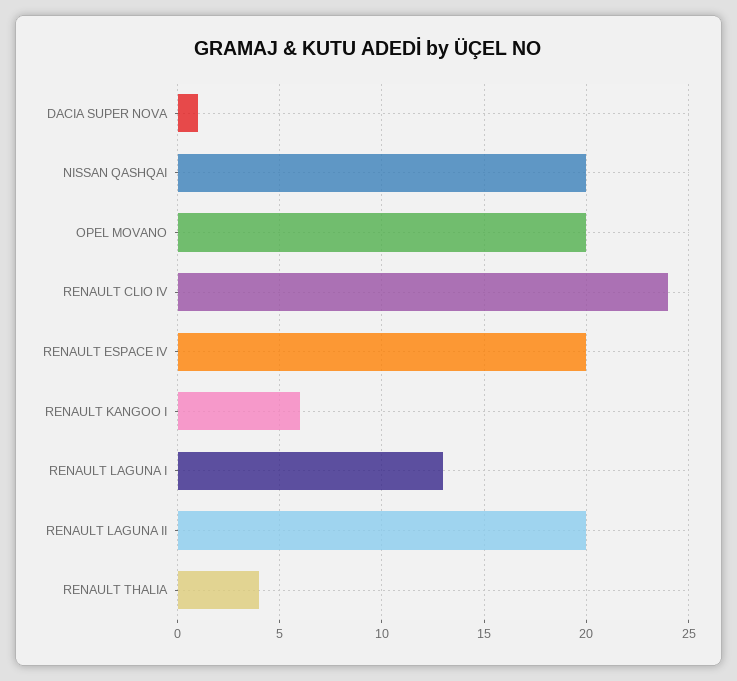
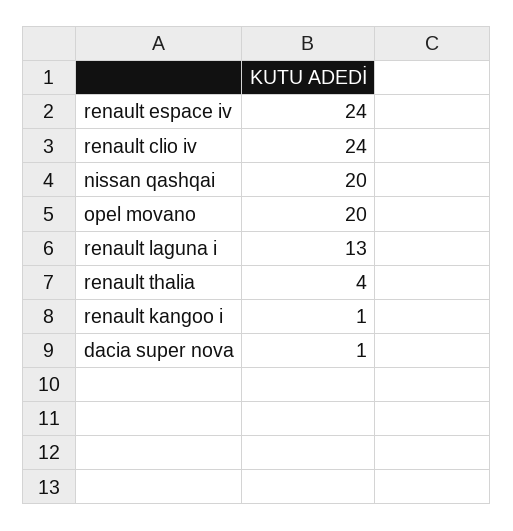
  {
    "DACIA SUPER NOVA": 1,
    "NISSAN QASHQAI": 20,
    "OPEL MOVANO": 20,
    "RENAULT CLIO IV": 24,
-   "RENAULT ESPACE IV": 20,
+   "RENAULT ESPACE IV": 24,
-   "RENAULT KANGOO I": 6,
+   "RENAULT KANGOO I": 1,
    "RENAULT LAGUNA I": 13,
-   "RENAULT LAGUNA II": 20,
    "RENAULT THALIA": 4
  }

